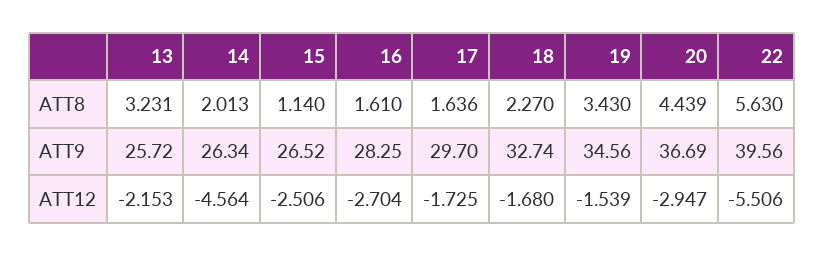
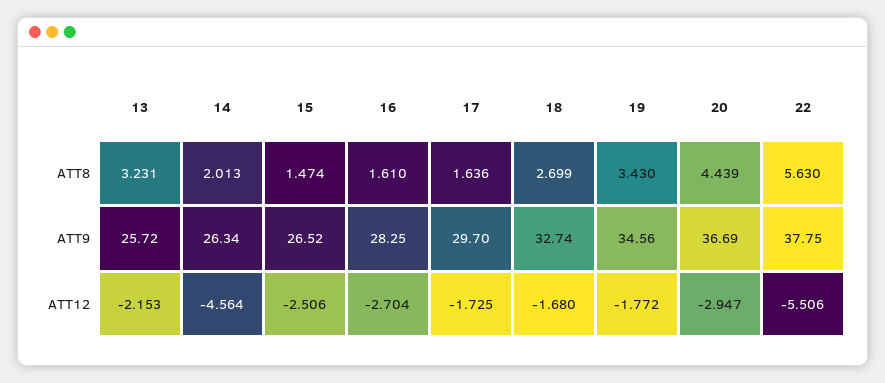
  {
    "13": {
      "ATT8": 3.231,
      "ATT9": 25.72,
      "ATT12": -2.153
    },
    "14": {
      "ATT8": 2.013,
      "ATT9": 26.34,
      "ATT12": -4.564
    },
    "15": {
-     "ATT8": 1.14,
+     "ATT8": 1.474,
      "ATT9": 26.52,
      "ATT12": -2.506
    },
    "16": {
      "ATT8": 1.61,
      "ATT9": 28.25,
      "ATT12": -2.704
    },
    "17": {
      "ATT8": 1.636,
      "ATT9": 29.7,
      "ATT12": -1.725
    },
    "18": {
-     "ATT8": 2.27,
+     "ATT8": 2.699,
      "ATT9": 32.74,
      "ATT12": -1.68
    },
    "19": {
      "ATT8": 3.43,
      "ATT9": 34.56,
-     "ATT12": -1.539
+     "ATT12": -1.772
    },
    "20": {
      "ATT8": 4.439,
      "ATT9": 36.69,
      "ATT12": -2.947
    },
    "22": {
      "ATT8": 5.63,
-     "ATT9": 39.56,
+     "ATT9": 37.75,
      "ATT12": -5.506
    }
  }

